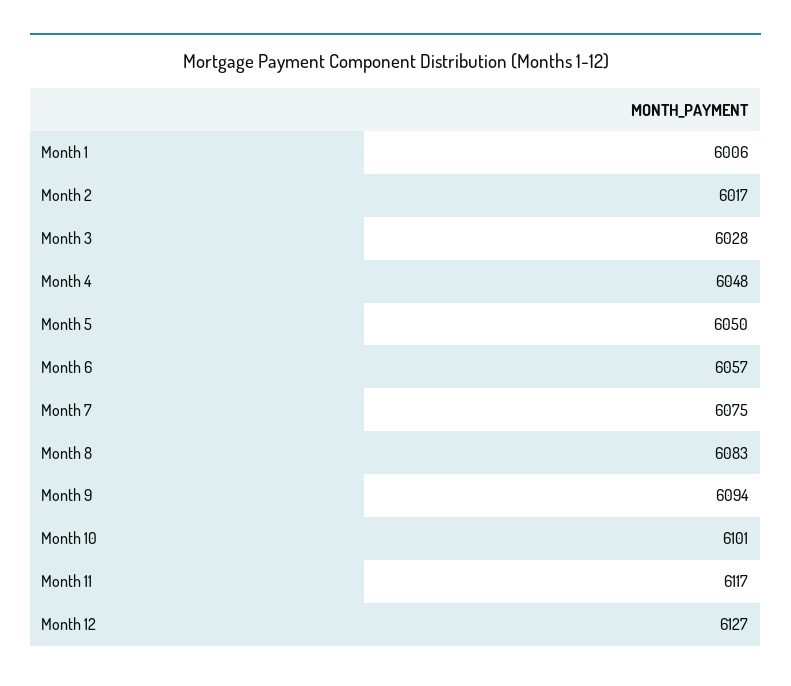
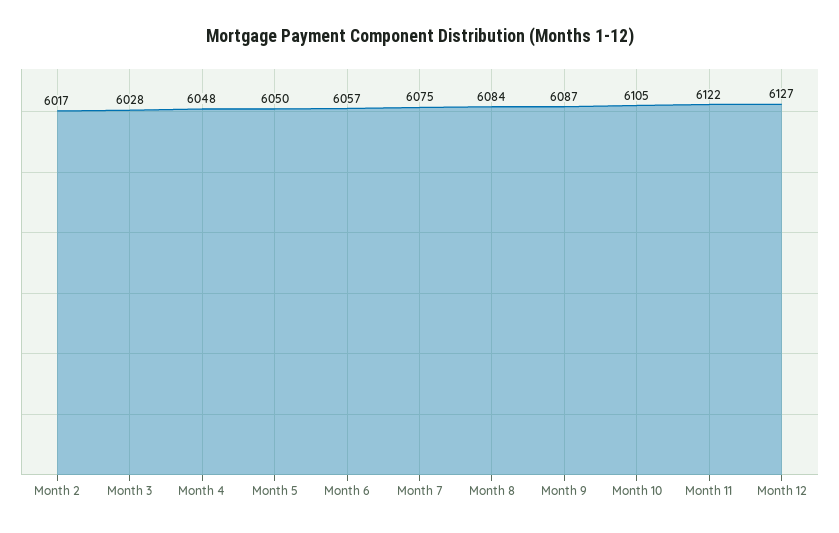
  {
-   "Month 1": 6006,
    "Month 2": 6017,
    "Month 3": 6028,
    "Month 4": 6048,
    "Month 5": 6050,
    "Month 6": 6057,
    "Month 7": 6075,
-   "Month 8": 6083,
+   "Month 8": 6084,
-   "Month 9": 6094,
+   "Month 9": 6087,
-   "Month 10": 6101,
+   "Month 10": 6105,
-   "Month 11": 6117,
+   "Month 11": 6122,
    "Month 12": 6127
  }

